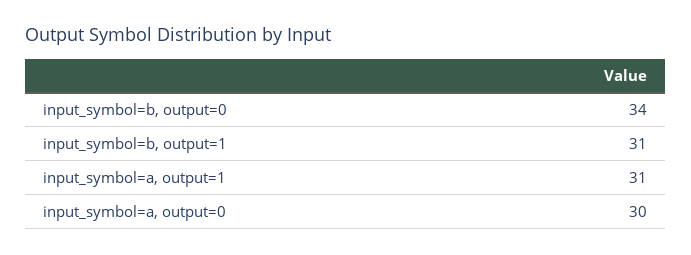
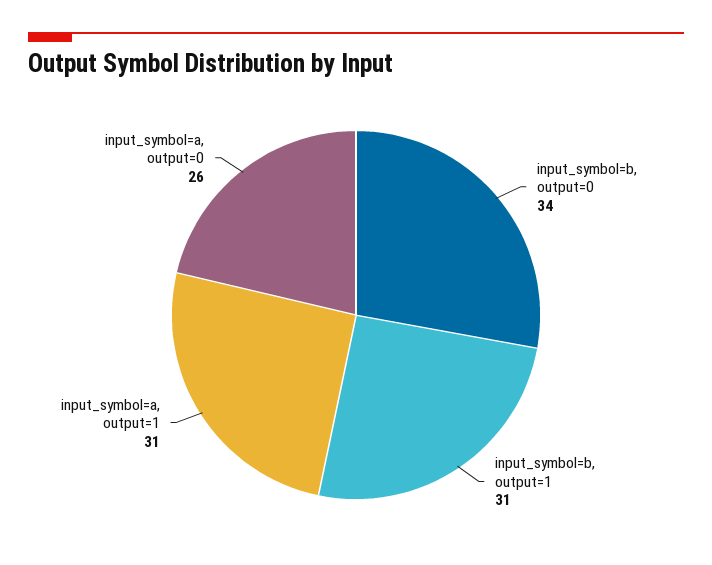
  {
    "input_symbol=b, output=0": 34,
    "input_symbol=b, output=1": 31,
    "input_symbol=a, output=1": 31,
-   "input_symbol=a, output=0": 30
+   "input_symbol=a, output=0": 26
  }

